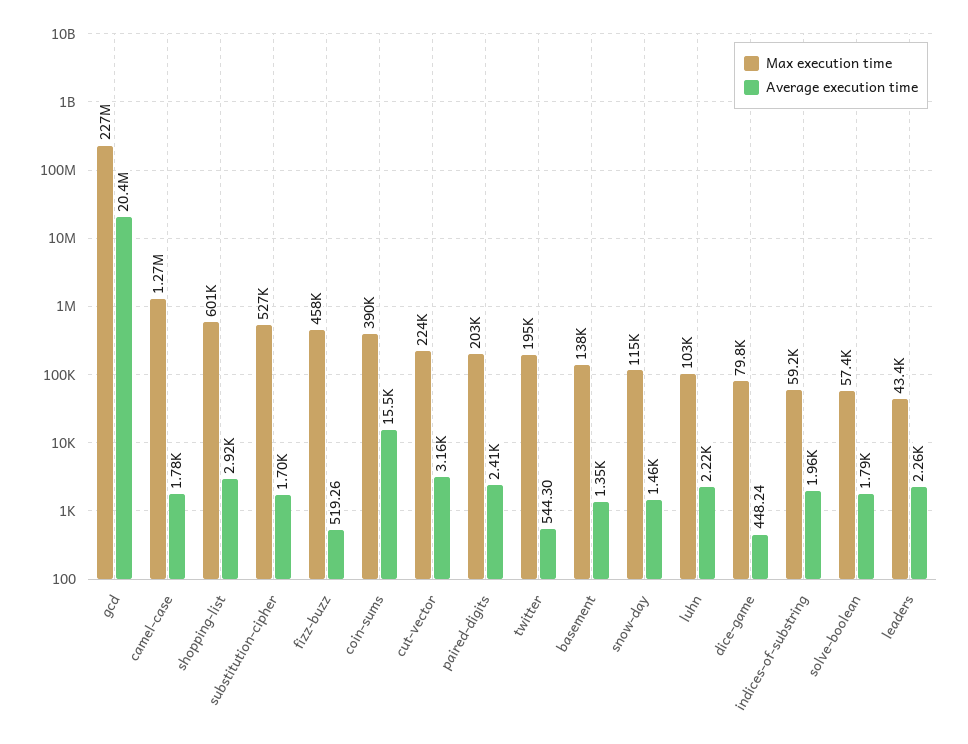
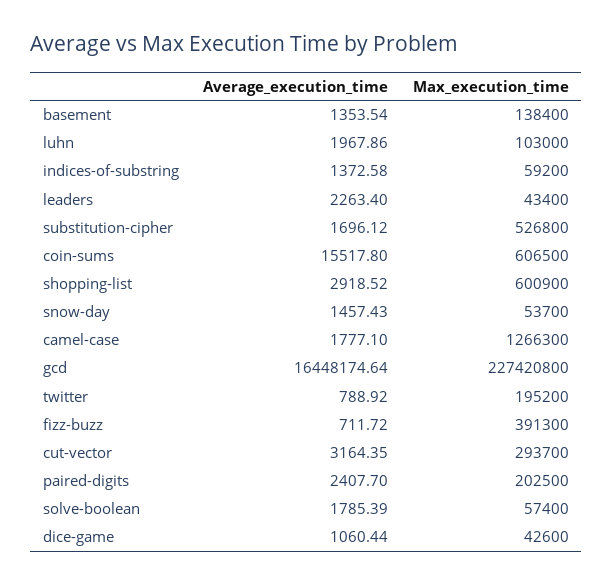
  {
    "Max execution time": {
      "gcd": 227420800,
      "camel-case": 1266300,
      "shopping-list": 600900,
      "substitution-cipher": 526800,
-     "fizz-buzz": 458000,
+     "fizz-buzz": 391300,
-     "coin-sums": 390000,
+     "coin-sums": 606500,
-     "cut-vector": 224000,
+     "cut-vector": 293700,
      "paired-digits": 202500,
      "twitter": 195200,
      "basement": 138400,
-     "snow-day": 115000,
+     "snow-day": 53700,
      "luhn": 103000,
-     "dice-game": 79800,
+     "dice-game": 42600,
      "indices-of-substring": 59200,
      "solve-boolean": 57400,
      "leaders": 43400
    },
    "Average execution time": {
-     "gcd": 20400000,
+     "gcd": 16448174.64,
      "camel-case": 1777.1,
      "shopping-list": 2918.52,
      "substitution-cipher": 1696.12,
-     "fizz-buzz": 519.26,
+     "fizz-buzz": 711.72,
      "coin-sums": 15517.8,
      "cut-vector": 3164.35,
      "paired-digits": 2407.7,
-     "twitter": 544.3,
+     "twitter": 788.92,
      "basement": 1353.54,
      "snow-day": 1457.43,
-     "luhn": 2220,
+     "luhn": 1967.86,
-     "dice-game": 448.24,
+     "dice-game": 1060.44,
-     "indices-of-substring": 1960,
+     "indices-of-substring": 1372.58,
      "solve-boolean": 1785.39,
      "leaders": 2263.4
    }
  }

